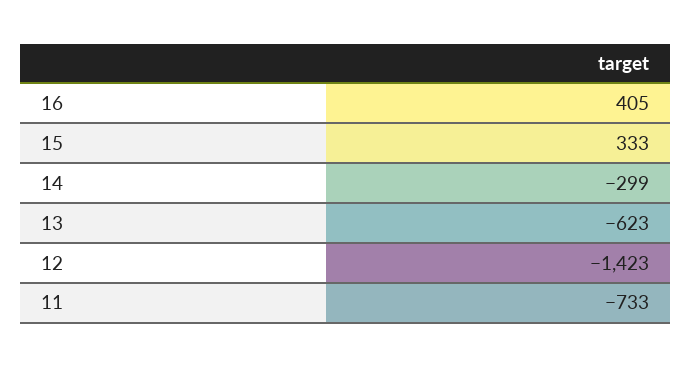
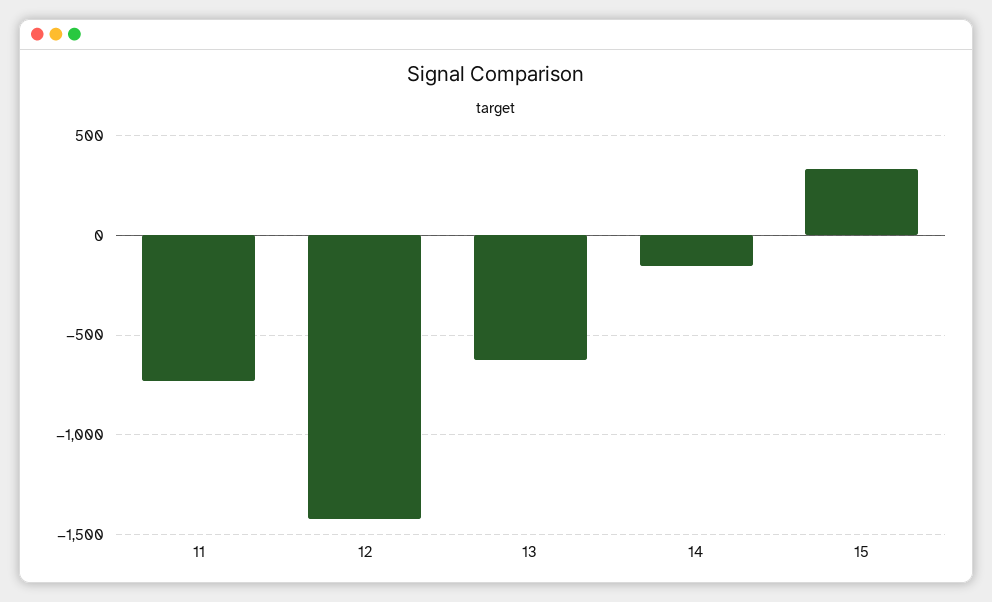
  {
-   "16": 405,
    "15": 333,
-   "14": -299,
+   "14": -150,
    "13": -623,
    "12": -1423,
    "11": -733
  }

